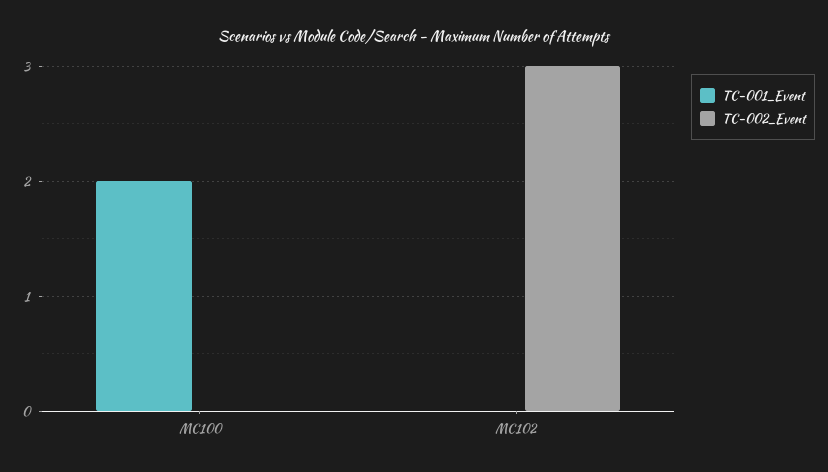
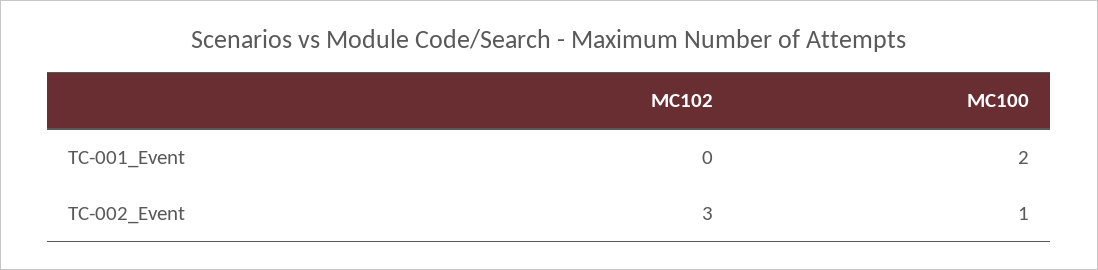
  {
    "TC-001_Event": {
      "MC100": 2,
      "MC102": 0
    },
    "TC-002_Event": {
-     "MC100": 0,
+     "MC100": 1,
      "MC102": 3
    }
  }

